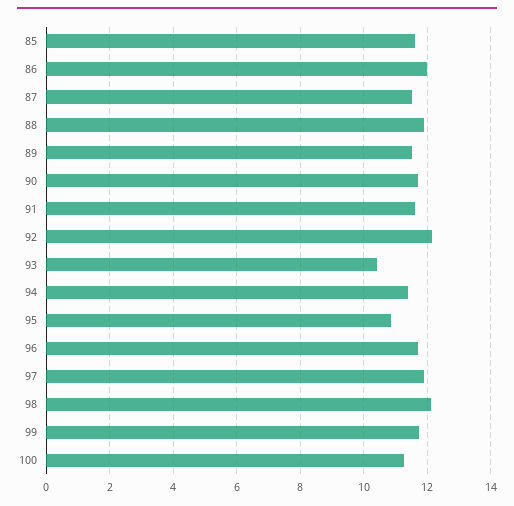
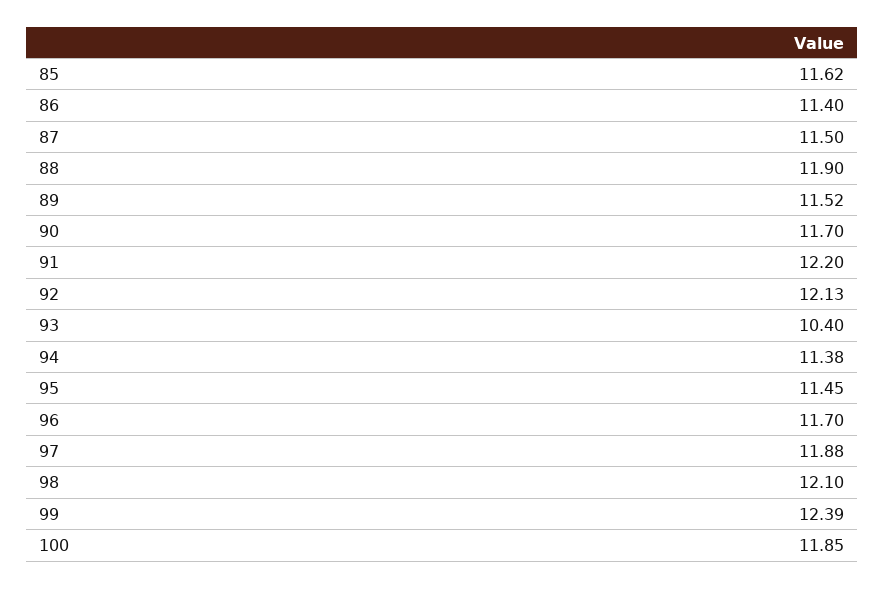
  {
    "85": 11.62,
-   "86": 12,
+   "86": 11.4,
    "87": 11.5,
    "88": 11.9,
    "89": 11.52,
    "90": 11.7,
-   "91": 11.6,
+   "91": 12.2,
    "92": 12.13,
    "93": 10.4,
    "94": 11.38,
-   "95": 10.8,
+   "95": 11.45,
    "96": 11.7,
    "97": 11.88,
    "98": 12.1,
-   "99": 11.8,
+   "99": 12.39,
-   "100": 11.2
+   "100": 11.85
  }

